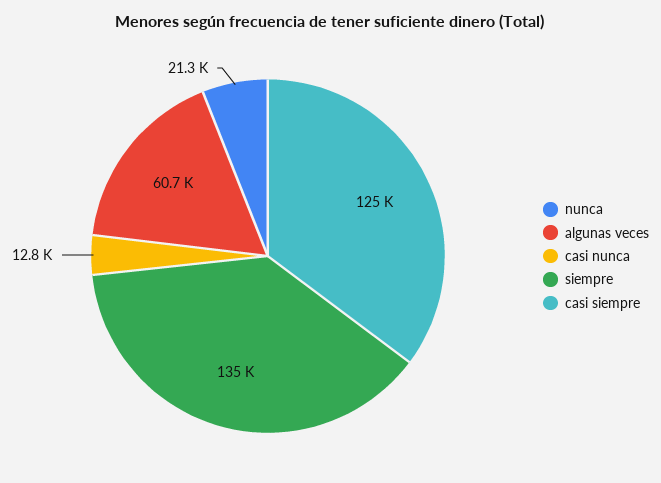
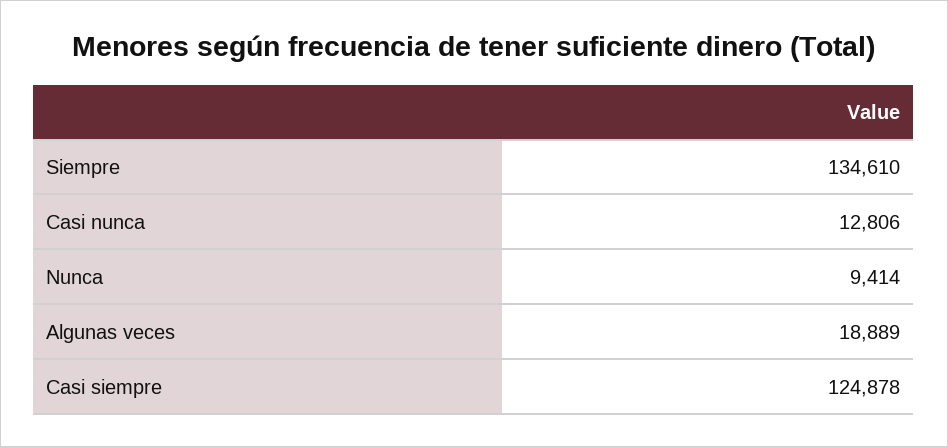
  {
-   "nunca": 21300,
+   "nunca": 9414,
-   "algunas veces": 60700,
+   "algunas veces": 18889,
    "casi nunca": 12806,
    "siempre": 134610,
    "casi siempre": 124878
  }

